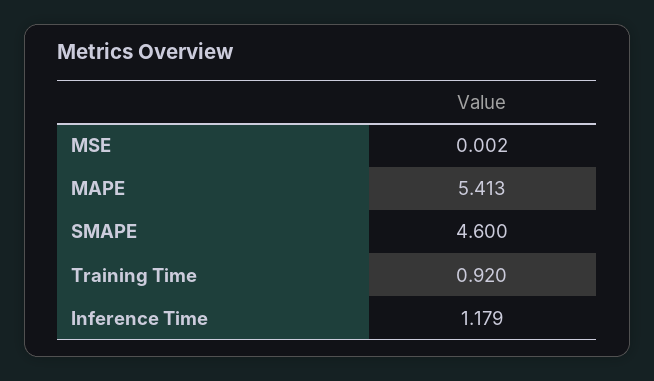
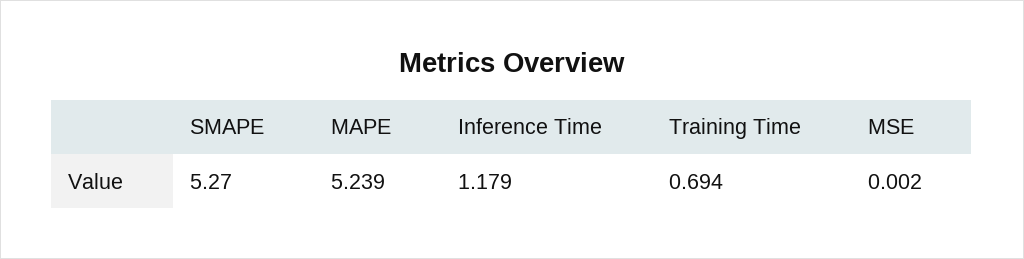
  {
    "MSE": 0.002,
-   "MAPE": 5.413,
+   "MAPE": 5.239,
-   "SMAPE": 4.6,
+   "SMAPE": 5.27,
-   "Training Time": 0.92,
+   "Training Time": 0.694,
    "Inference Time": 1.179
  }

